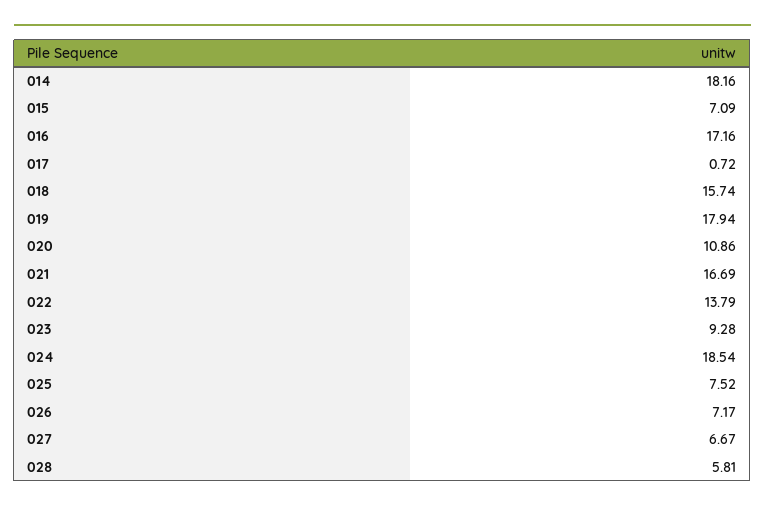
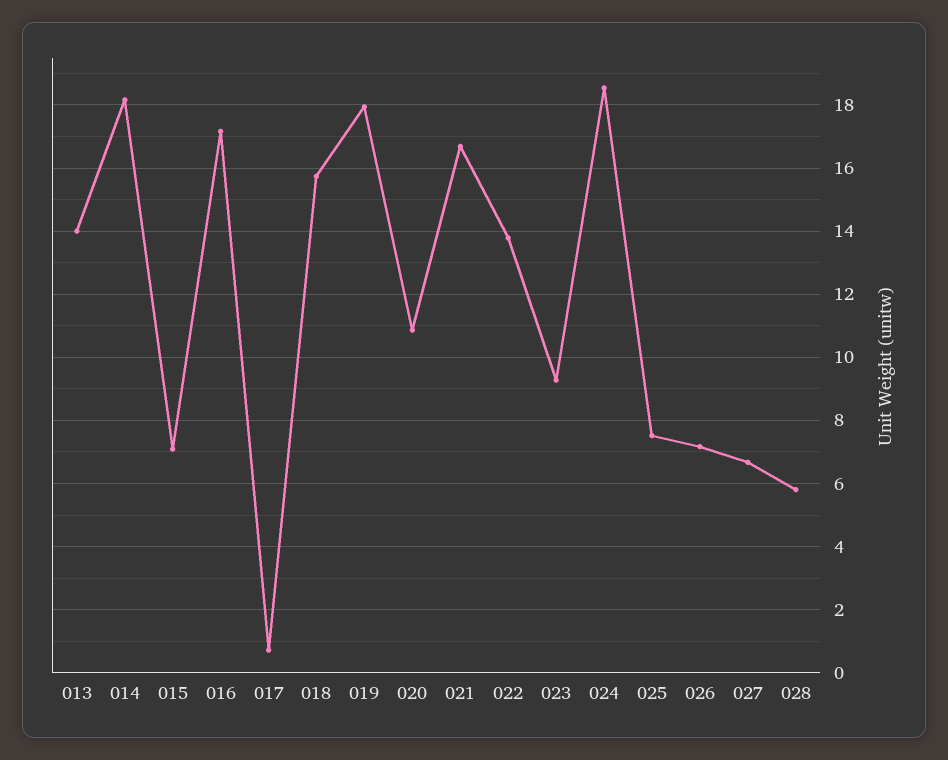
  {
    "014": 18.16,
    "015": 7.09,
    "016": 17.16,
    "017": 0.72,
    "018": 15.74,
    "019": 17.94,
    "020": 10.86,
    "021": 16.69,
    "022": 13.79,
    "023": 9.28,
    "024": 18.54,
    "025": 7.52,
    "026": 7.17,
    "027": 6.67,
-   "028": 5.81
+   "028": 5.81,
+   "013": 14
  }

